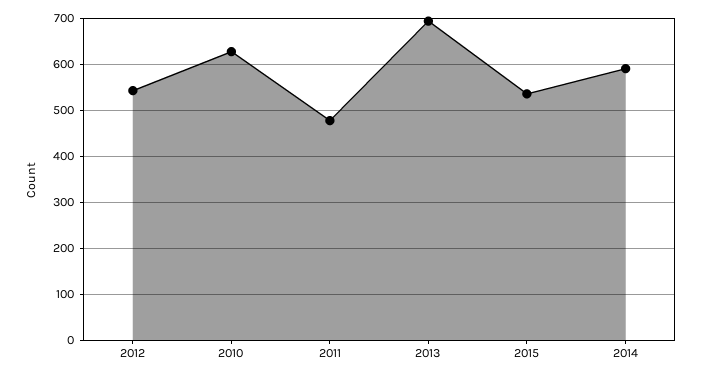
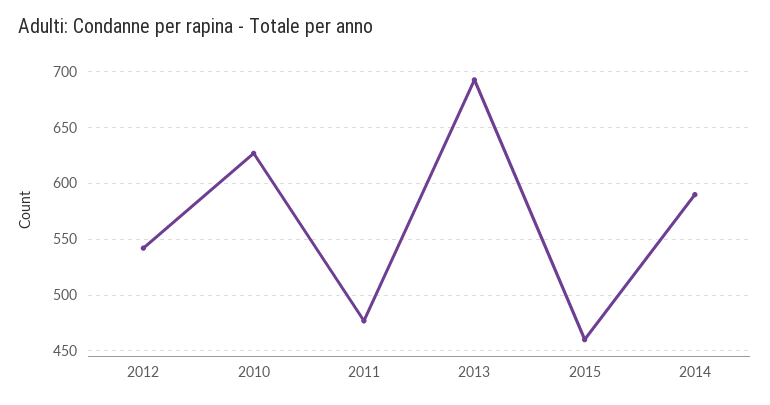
  {
    "2012": 540,
    "2010": 630,
    "2011": 480,
    "2013": 690,
-   "2015": 540,
+   "2015": 460,
    "2014": 590
  }

